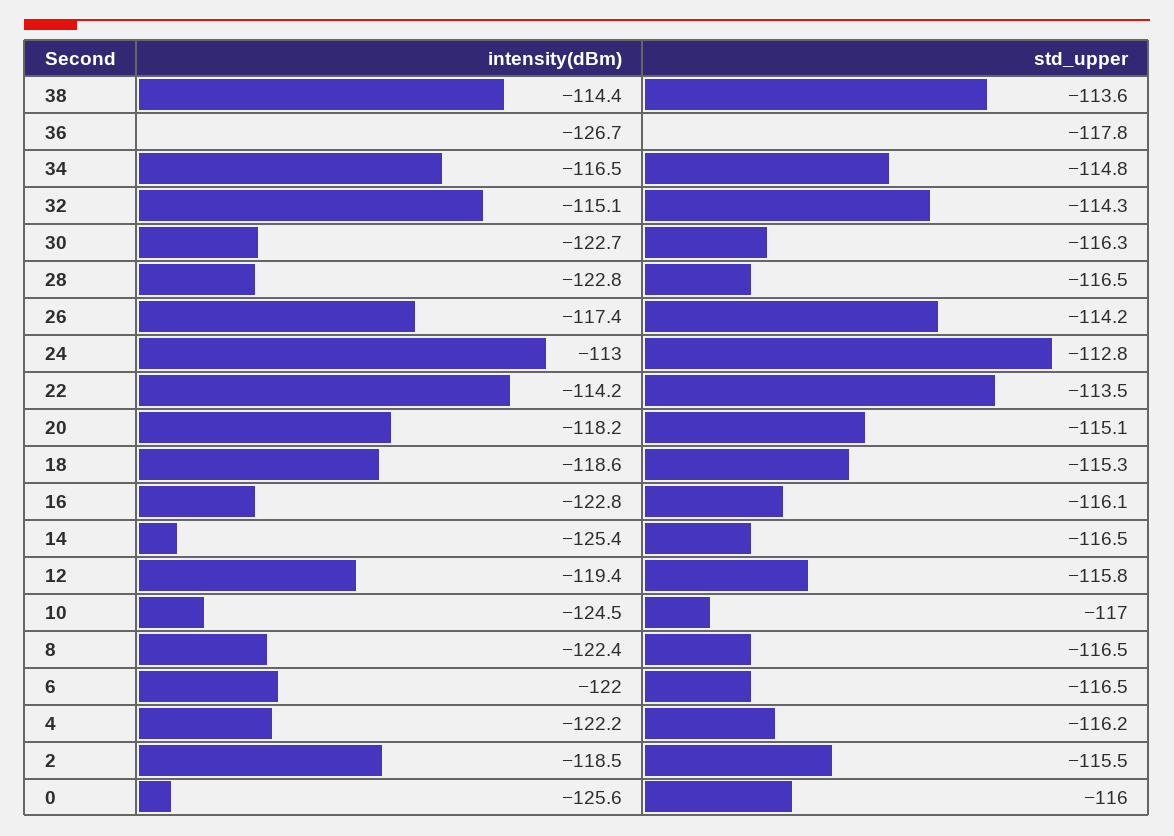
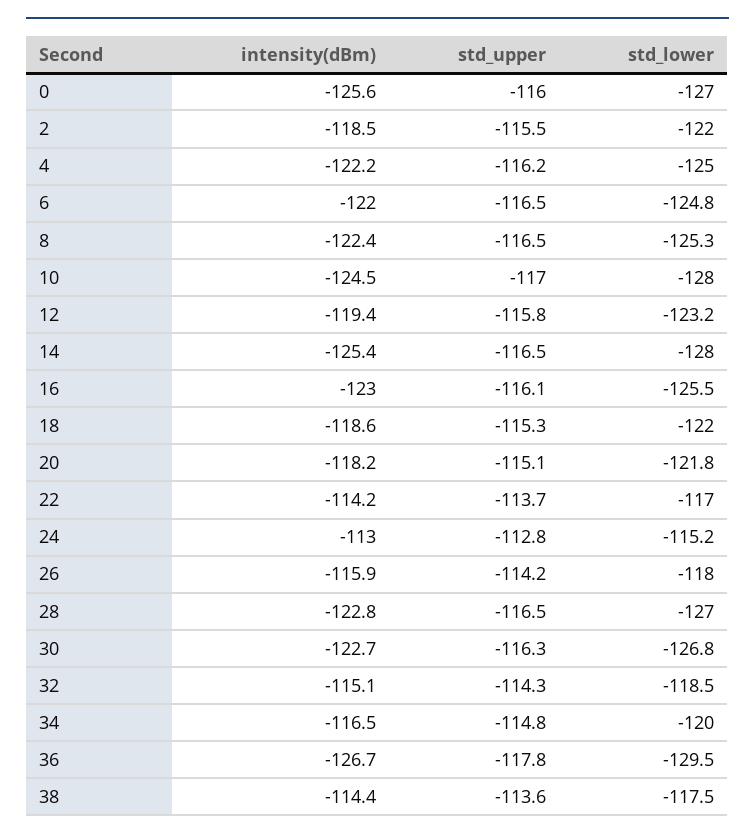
  {
    "intensity(dBm)": {
      "38": -114.4,
      "36": -126.7,
      "34": -116.5,
      "32": -115.1,
      "30": -122.7,
      "28": -122.8,
-     "26": -117.4,
+     "26": -115.9,
      "24": -113,
      "22": -114.2,
      "20": -118.2,
      "18": -118.6,
-     "16": -122.8,
+     "16": -123,
      "14": -125.4,
      "12": -119.4,
      "10": -124.5,
      "8": -122.4,
      "6": -122,
      "4": -122.2,
      "2": -118.5,
      "0": -125.6
    },
    "std_upper": {
      "38": -113.6,
      "36": -117.8,
      "34": -114.8,
      "32": -114.3,
      "30": -116.3,
      "28": -116.5,
      "26": -114.2,
      "24": -112.8,
-     "22": -113.5,
+     "22": -113.7,
      "20": -115.1,
      "18": -115.3,
      "16": -116.1,
      "14": -116.5,
      "12": -115.8,
      "10": -117,
      "8": -116.5,
      "6": -116.5,
      "4": -116.2,
      "2": -115.5,
      "0": -116
-   }
+   },
+   "std_lower": {
+     "0": -127,
+     "2": -122,
+     "4": -125,
+     "6": -124.8,
+     "8": -125.3,
+     "10": -128,
+     "12": -123.2,
+     "14": -128,
+     "16": -125.5,
+     "18": -122,
+     "20": -121.8,
+     "22": -117,
+     "24": -115.2,
+     "26": -118,
+     "28": -127,
+     "30": -126.8,
+     "32": -118.5,
+     "34": -120,
+     "36": -129.5,
+     "38": -117.5
+   }
  }

